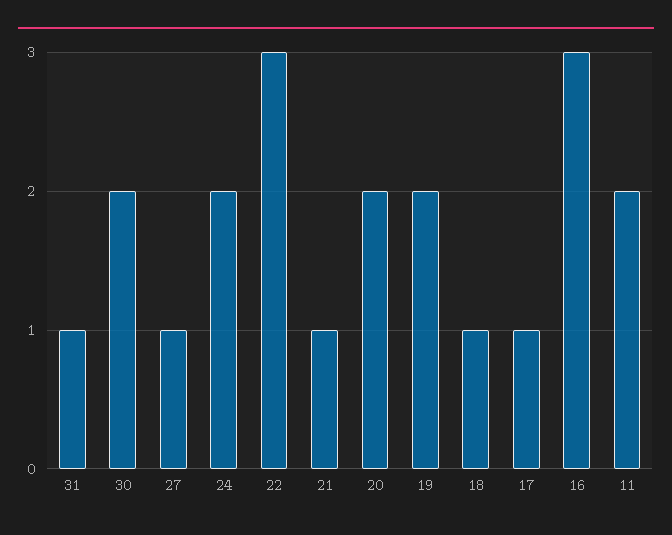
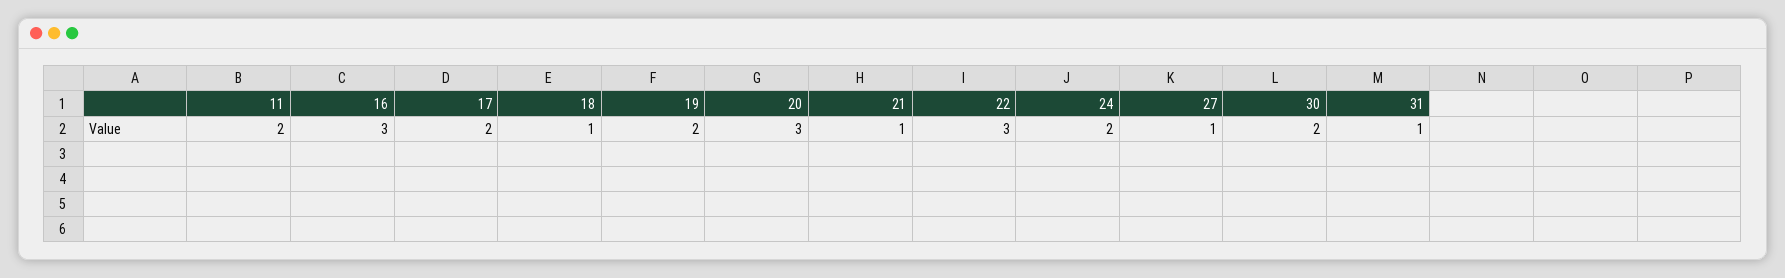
  {
    "31": 1,
    "30": 2,
    "27": 1,
    "24": 2,
    "22": 3,
    "21": 1,
-   "20": 2,
+   "20": 3,
    "19": 2,
    "18": 1,
-   "17": 1,
+   "17": 2,
    "16": 3,
    "11": 2
  }

